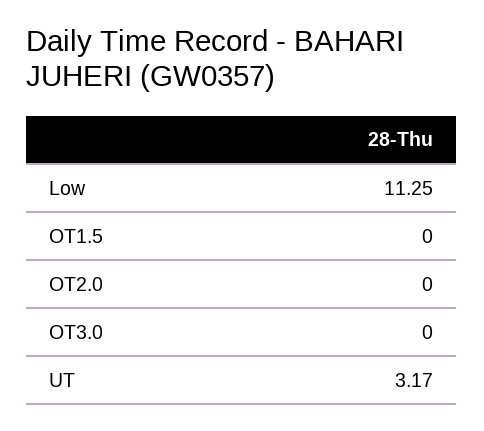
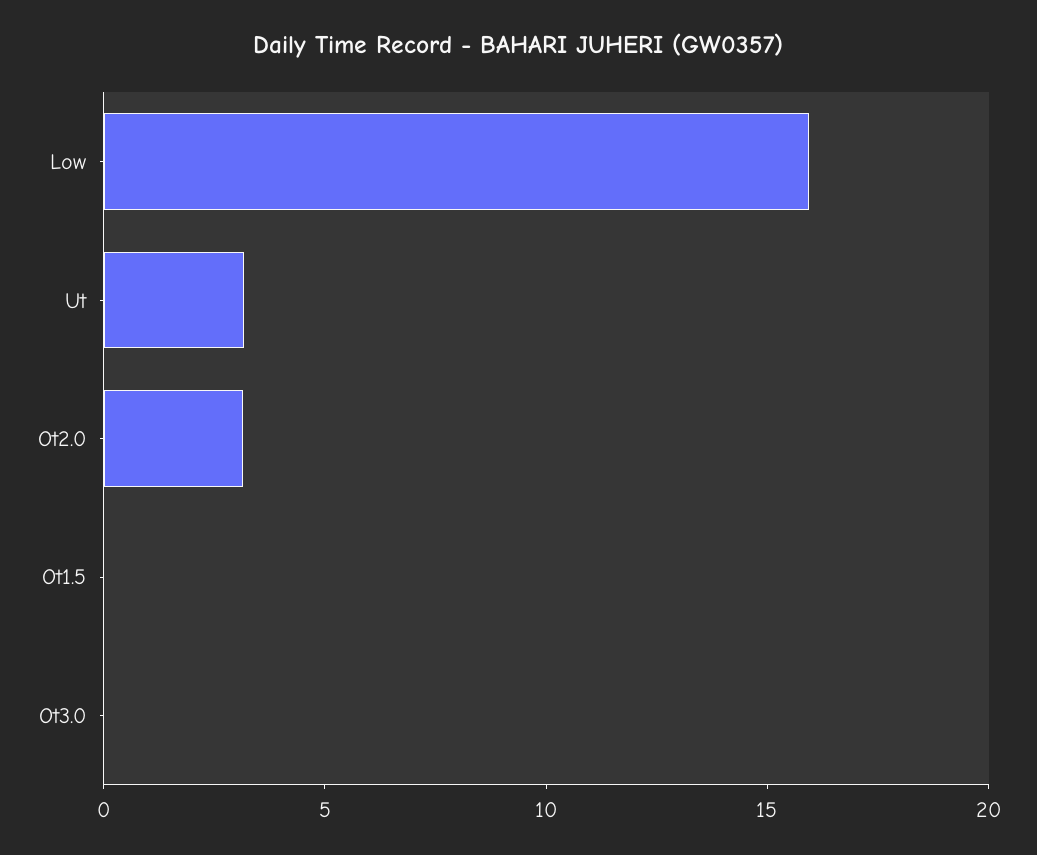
  {
-   "Low": 11.25,
+   "Low": 16,
    "OT1.5": 0,
-   "OT2.0": 0,
+   "OT2.0": 3,
    "OT3.0": 0,
    "UT": 3.17
  }

